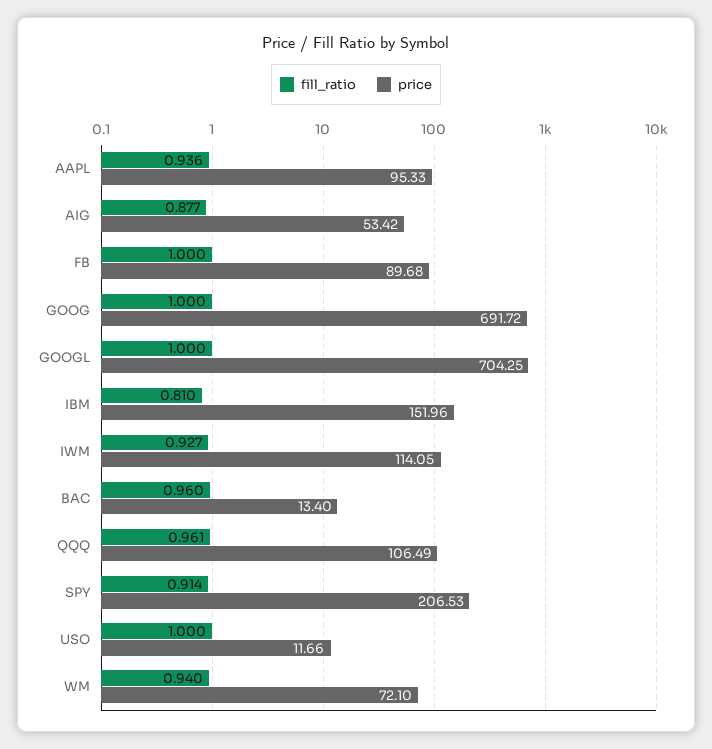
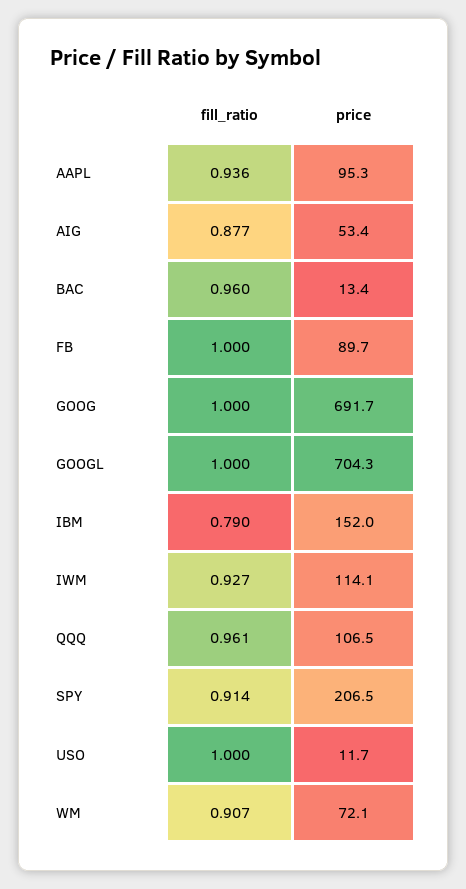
  {
    "fill_ratio": {
      "AAPL": 0.936,
      "AIG": 0.877,
      "FB": 1,
      "GOOG": 1,
      "GOOGL": 1,
-     "IBM": 0.81,
+     "IBM": 0.79,
      "IWM": 0.927,
      "BAC": 0.96,
      "QQQ": 0.961,
      "SPY": 0.914,
      "USO": 1,
-     "WM": 0.94
+     "WM": 0.907
    },
    "price": {
      "AAPL": 95.33,
      "AIG": 53.42,
      "FB": 89.68,
      "GOOG": 691.72,
      "GOOGL": 704.25,
      "IBM": 151.96,
      "IWM": 114.05,
      "BAC": 13.4,
      "QQQ": 106.49,
      "SPY": 206.53,
      "USO": 11.66,
      "WM": 72.1
    }
  }

